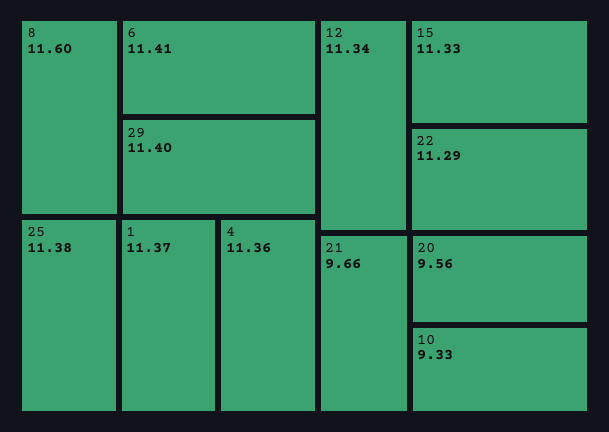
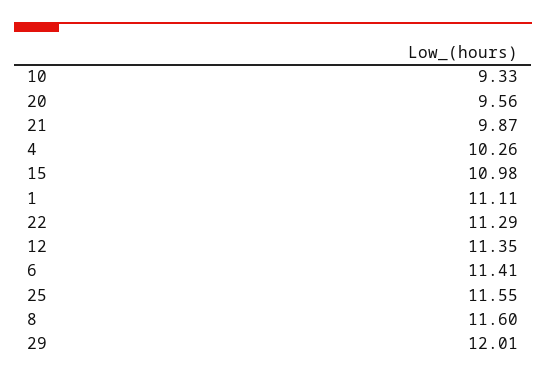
  {
    "8": 11.6,
    "6": 11.41,
-   "29": 11.4,
+   "29": 12.01,
-   "25": 11.38,
+   "25": 11.55,
-   "1": 11.37,
+   "1": 11.11,
-   "4": 11.36,
+   "4": 10.26,
-   "12": 11.34,
+   "12": 11.35,
-   "15": 11.33,
+   "15": 10.98,
    "22": 11.29,
-   "21": 9.66,
+   "21": 9.87,
    "20": 9.56,
    "10": 9.33
  }

